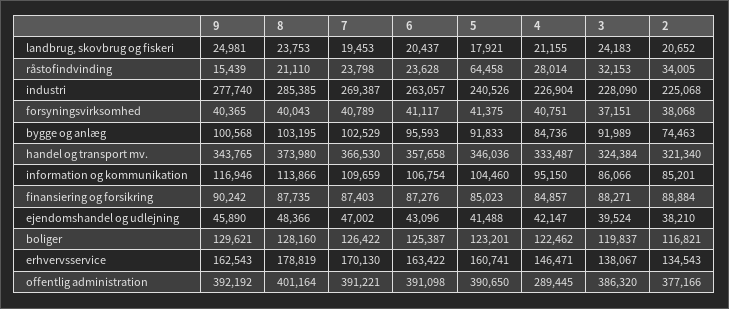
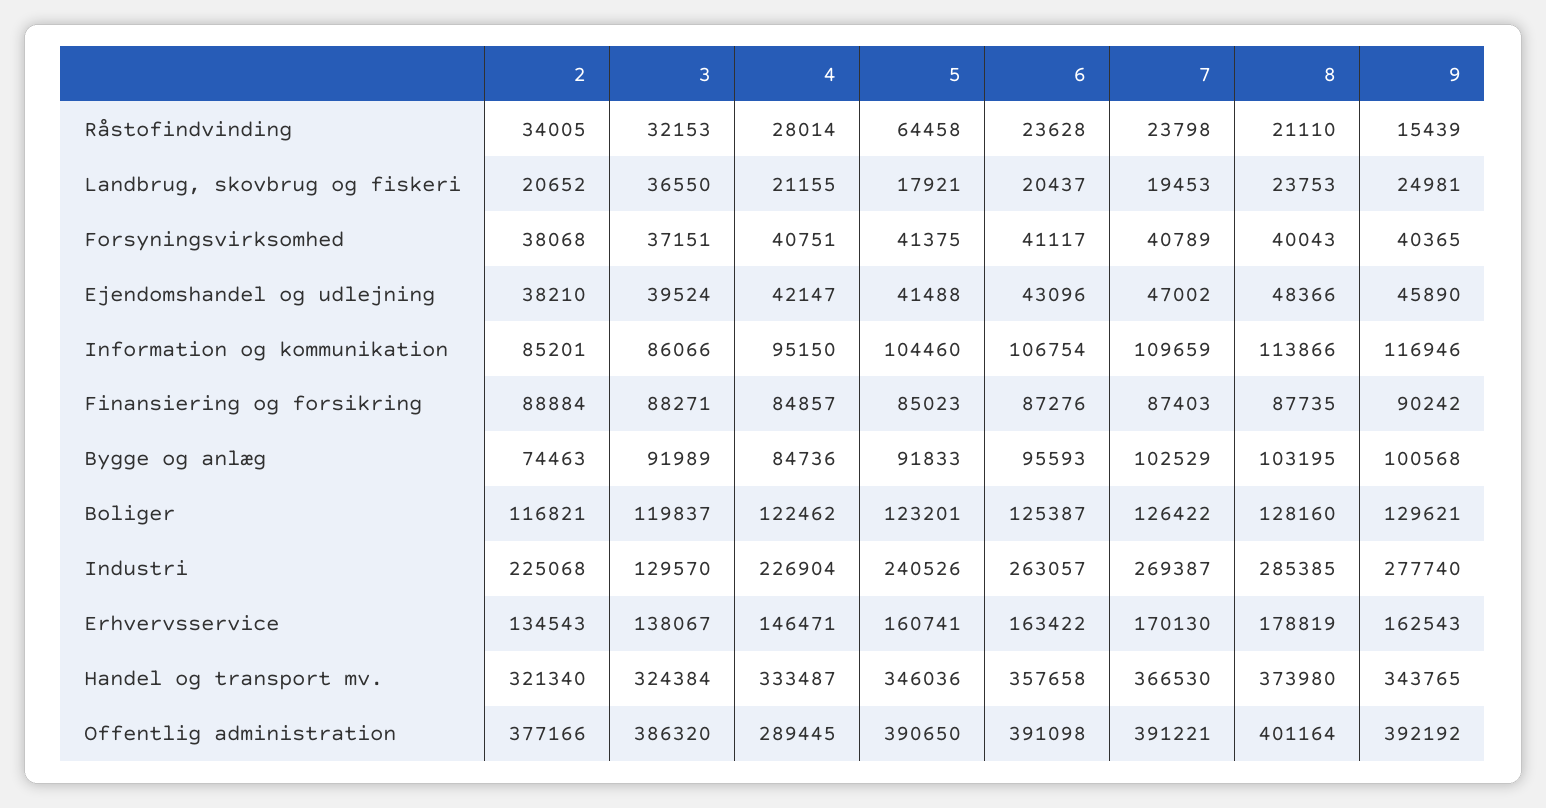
  {
    "9": {
      "landbrug, skovbrug og fiskeri": 24981,
      "råstofindvinding": 15439,
      "industri": 277740,
      "forsyningsvirksomhed": 40365,
      "bygge og anlæg": 100568,
      "handel og transport mv.": 343765,
      "information og kommunikation": 116946,
      "finansiering og forsikring": 90242,
      "ejendomshandel og udlejning": 45890,
      "boliger": 129621,
      "erhvervsservice": 162543,
      "offentlig administration": 392192
    },
    "8": {
      "landbrug, skovbrug og fiskeri": 23753,
      "råstofindvinding": 21110,
      "industri": 285385,
      "forsyningsvirksomhed": 40043,
      "bygge og anlæg": 103195,
      "handel og transport mv.": 373980,
      "information og kommunikation": 113866,
      "finansiering og forsikring": 87735,
      "ejendomshandel og udlejning": 48366,
      "boliger": 128160,
      "erhvervsservice": 178819,
      "offentlig administration": 401164
    },
    "7": {
      "landbrug, skovbrug og fiskeri": 19453,
      "råstofindvinding": 23798,
      "industri": 269387,
      "forsyningsvirksomhed": 40789,
      "bygge og anlæg": 102529,
      "handel og transport mv.": 366530,
      "information og kommunikation": 109659,
      "finansiering og forsikring": 87403,
      "ejendomshandel og udlejning": 47002,
      "boliger": 126422,
      "erhvervsservice": 170130,
      "offentlig administration": 391221
    },
    "6": {
      "landbrug, skovbrug og fiskeri": 20437,
      "råstofindvinding": 23628,
      "industri": 263057,
      "forsyningsvirksomhed": 41117,
      "bygge og anlæg": 95593,
      "handel og transport mv.": 357658,
      "information og kommunikation": 106754,
      "finansiering og forsikring": 87276,
      "ejendomshandel og udlejning": 43096,
      "boliger": 125387,
      "erhvervsservice": 163422,
      "offentlig administration": 391098
    },
    "5": {
      "landbrug, skovbrug og fiskeri": 17921,
      "råstofindvinding": 64458,
      "industri": 240526,
      "forsyningsvirksomhed": 41375,
      "bygge og anlæg": 91833,
      "handel og transport mv.": 346036,
      "information og kommunikation": 104460,
      "finansiering og forsikring": 85023,
      "ejendomshandel og udlejning": 41488,
      "boliger": 123201,
      "erhvervsservice": 160741,
      "offentlig administration": 390650
    },
    "4": {
      "landbrug, skovbrug og fiskeri": 21155,
      "råstofindvinding": 28014,
      "industri": 226904,
      "forsyningsvirksomhed": 40751,
      "bygge og anlæg": 84736,
      "handel og transport mv.": 333487,
      "information og kommunikation": 95150,
      "finansiering og forsikring": 84857,
      "ejendomshandel og udlejning": 42147,
      "boliger": 122462,
      "erhvervsservice": 146471,
      "offentlig administration": 289445
    },
    "3": {
-     "landbrug, skovbrug og fiskeri": 24183,
+     "landbrug, skovbrug og fiskeri": 36550,
      "råstofindvinding": 32153,
-     "industri": 228090,
+     "industri": 129570,
      "forsyningsvirksomhed": 37151,
      "bygge og anlæg": 91989,
      "handel og transport mv.": 324384,
      "information og kommunikation": 86066,
      "finansiering og forsikring": 88271,
      "ejendomshandel og udlejning": 39524,
      "boliger": 119837,
      "erhvervsservice": 138067,
      "offentlig administration": 386320
    },
    "2": {
      "landbrug, skovbrug og fiskeri": 20652,
      "råstofindvinding": 34005,
      "industri": 225068,
      "forsyningsvirksomhed": 38068,
      "bygge og anlæg": 74463,
      "handel og transport mv.": 321340,
      "information og kommunikation": 85201,
      "finansiering og forsikring": 88884,
      "ejendomshandel og udlejning": 38210,
      "boliger": 116821,
      "erhvervsservice": 134543,
      "offentlig administration": 377166
    }
  }

